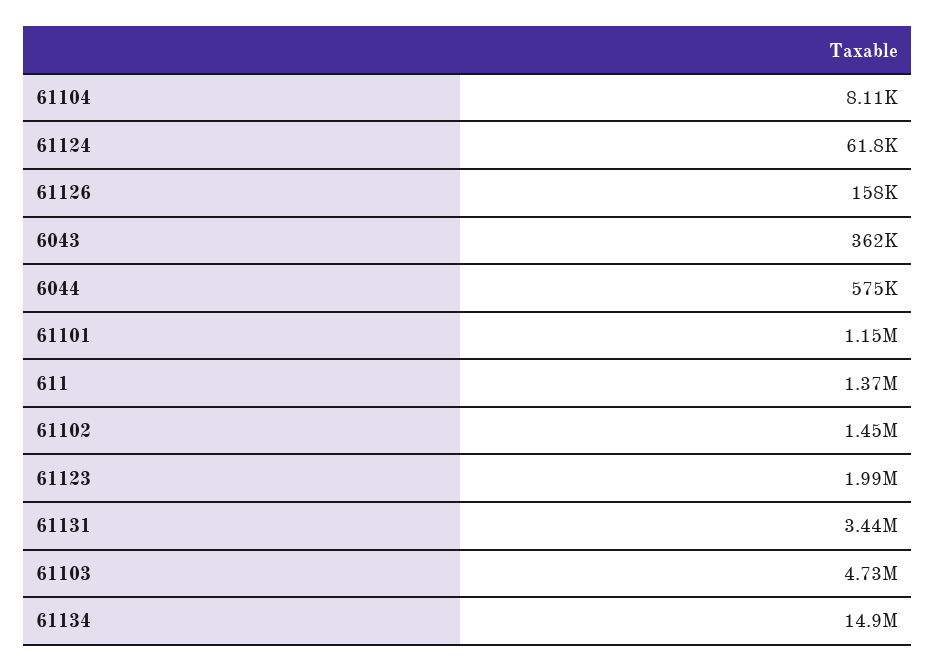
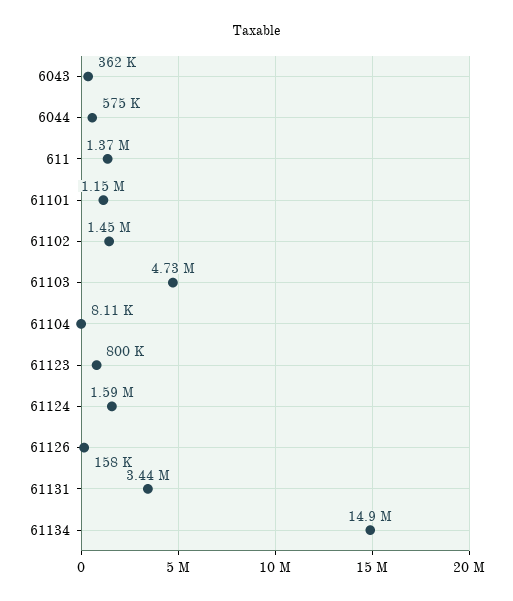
  {
    "61104": 8110,
-   "61124": 61800,
+   "61124": 1590000,
    "61126": 158000,
    "6043": 362000,
    "6044": 575000,
    "61101": 1150000,
    "611": 1370000,
    "61102": 1450000,
-   "61123": 1990000,
+   "61123": 800000,
    "61131": 3440000,
    "61103": 4730000,
    "61134": 14900000
  }

